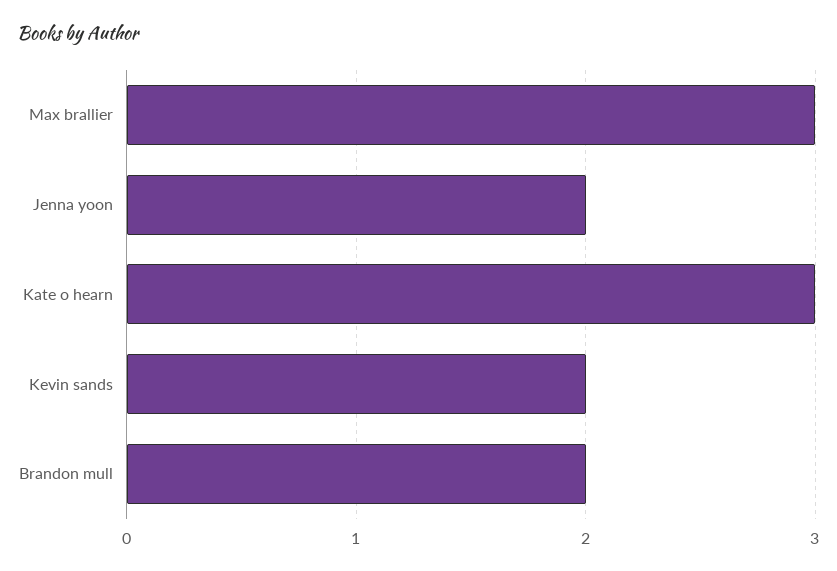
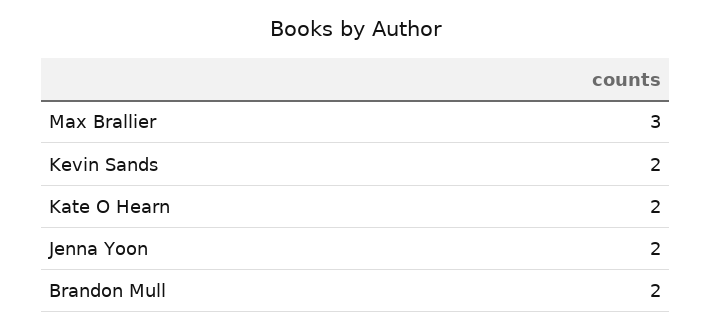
  {
    "Max brallier": 3,
    "Jenna yoon": 2,
-   "Kate o hearn": 3,
+   "Kate o hearn": 2,
    "Kevin sands": 2,
    "Brandon mull": 2
  }

